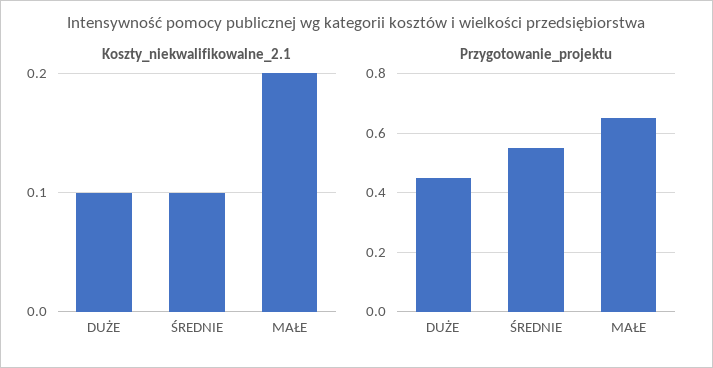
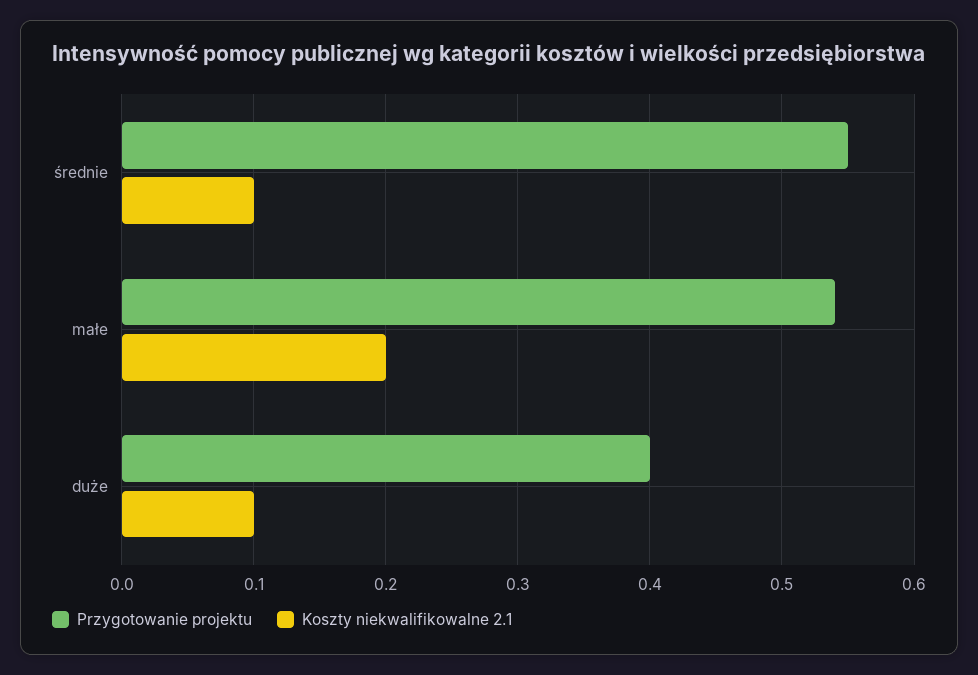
  {
    "Koszty_niekwalifikowalne_2.1": {
      "DUŻE": 0.1,
      "ŚREDNIE": 0.1,
      "MAŁE": 0.2
    },
    "Przygotowanie_projektu": {
-     "DUŻE": 0.45,
+     "DUŻE": 0.4,
      "ŚREDNIE": 0.55,
-     "MAŁE": 0.65
+     "MAŁE": 0.54
    }
  }

